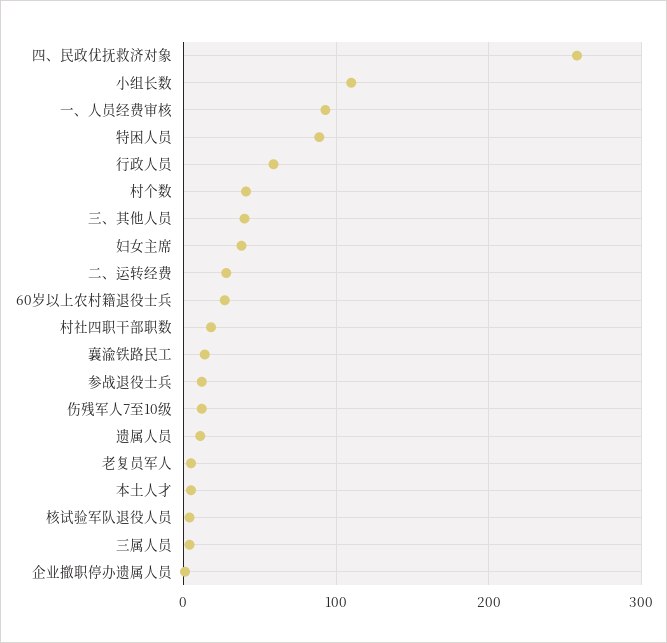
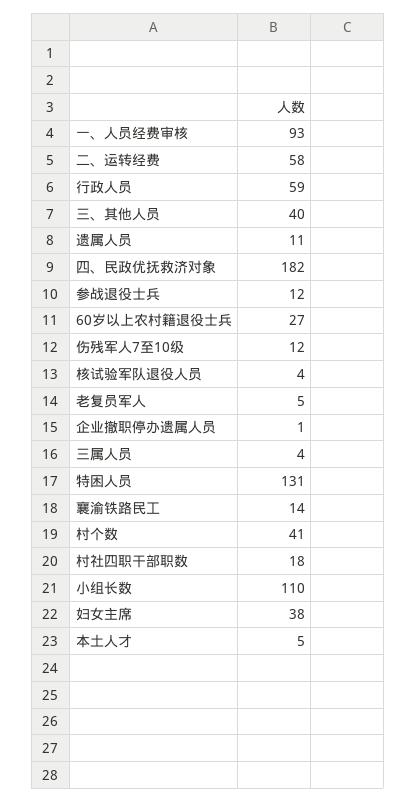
  {
-   "四、民政优抚救济对象": 260,
+   "四、民政优抚救济对象": 182,
    "小组长数": 110,
    "一、人员经费审核": 93,
-   "特困人员": 90,
+   "特困人员": 131,
    "行政人员": 59,
    "村个数": 41,
    "三、其他人员": 40,
    "妇女主席": 38,
-   "二、运转经费": 30,
+   "二、运转经费": 58,
    "60岁以上农村籍退役士兵": 27,
    "村社四职干部职数": 18,
    "襄渝铁路民工": 14,
    "参战退役士兵": 12,
    "伤残军人7至10级": 12,
    "遗属人员": 11,
    "老复员军人": 5,
    "本土人才": 5,
    "核试验军队退役人员": 4,
    "三属人员": 4,
    "企业撤职停办遗属人员": 1
  }

